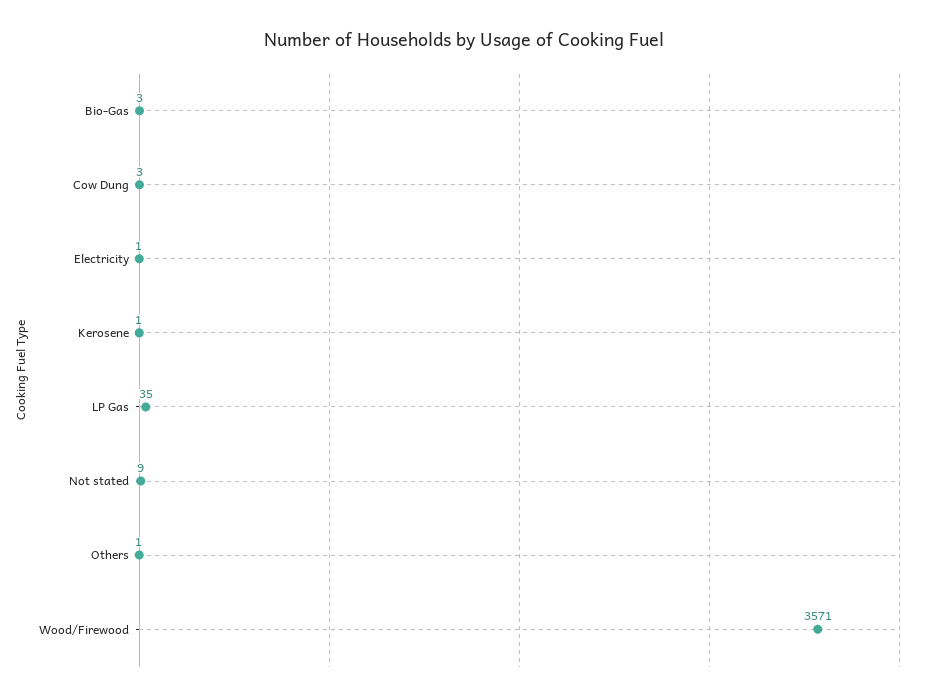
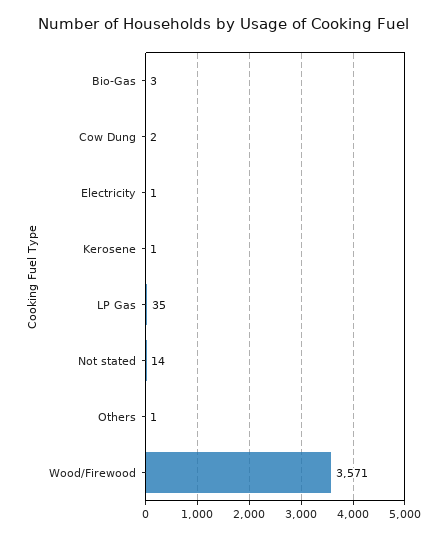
  {
    "Bio-Gas": 3,
-   "Cow Dung": 3,
+   "Cow Dung": 2,
    "Electricity": 1,
    "Kerosene": 1,
    "LP Gas": 35,
-   "Not stated": 9,
+   "Not stated": 14,
    "Others": 1,
    "Wood/Firewood": 3571
  }

